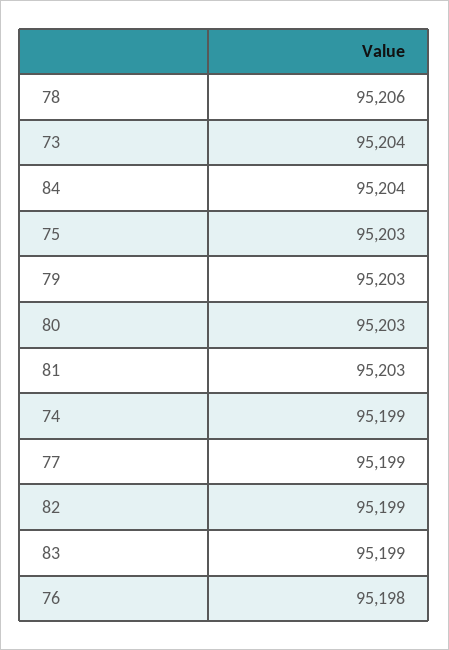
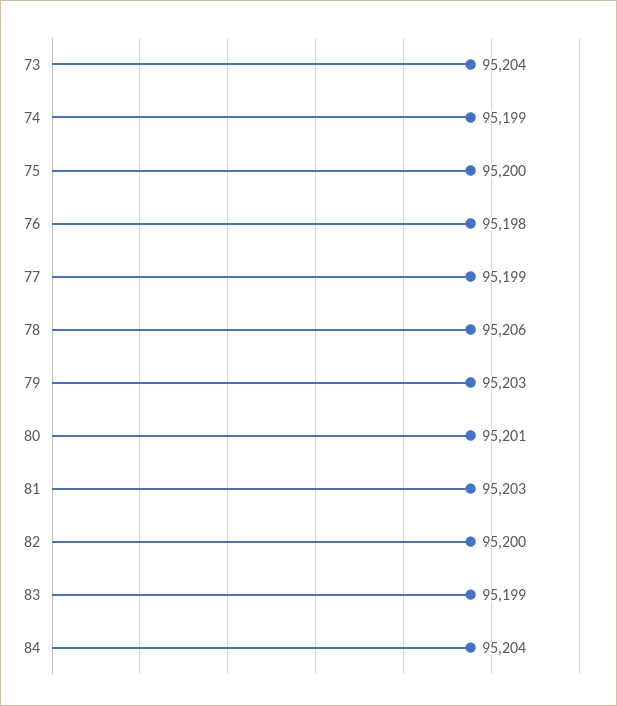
  {
    "78": 95206,
    "73": 95204,
    "84": 95204,
-   "75": 95203,
+   "75": 95200,
    "79": 95203,
-   "80": 95203,
+   "80": 95201,
    "81": 95203,
    "74": 95199,
    "77": 95199,
-   "82": 95199,
+   "82": 95200,
    "83": 95199,
    "76": 95198
  }

